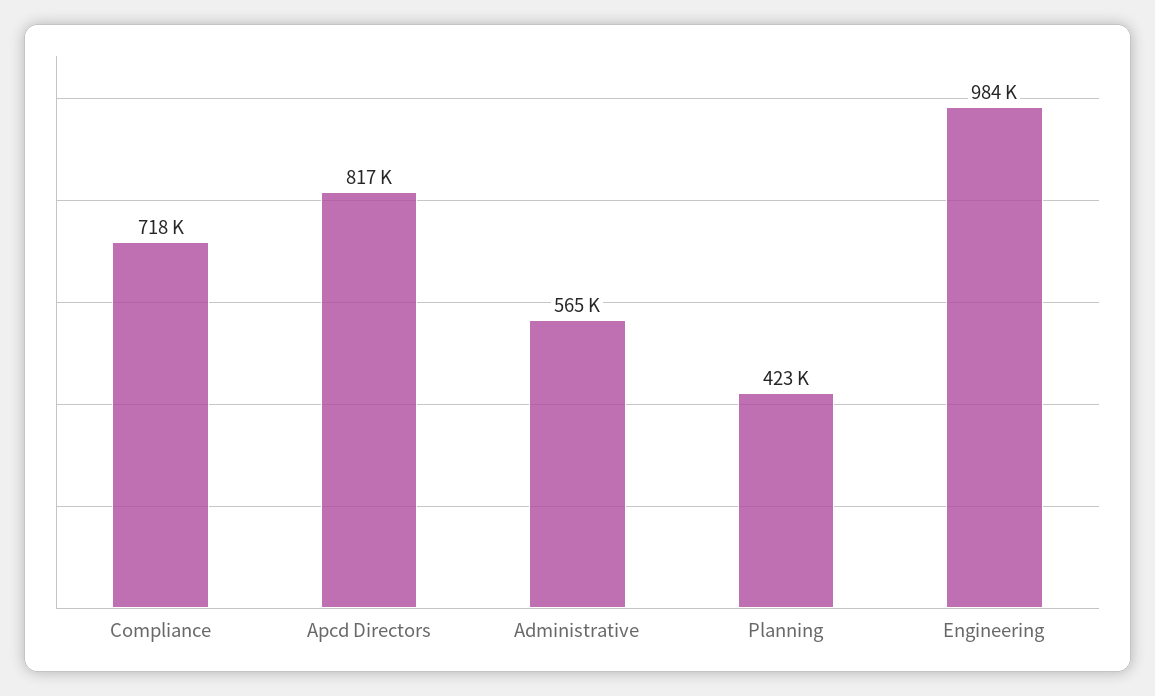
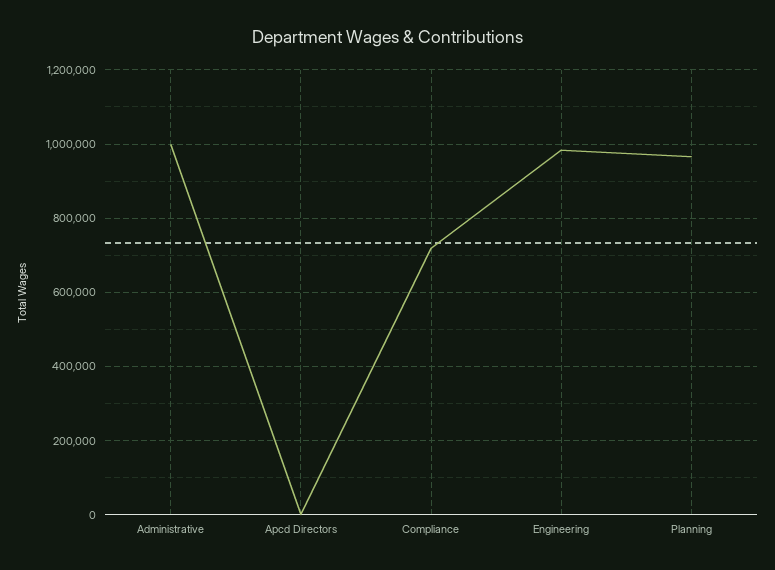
  {
    "Compliance": 718000,
-   "Apcd Directors": 817000,
+   "Apcd Directors": 0,
-   "Administrative": 565000,
+   "Administrative": 1000000,
-   "Planning": 423000,
+   "Planning": 960000,
    "Engineering": 984000
  }

